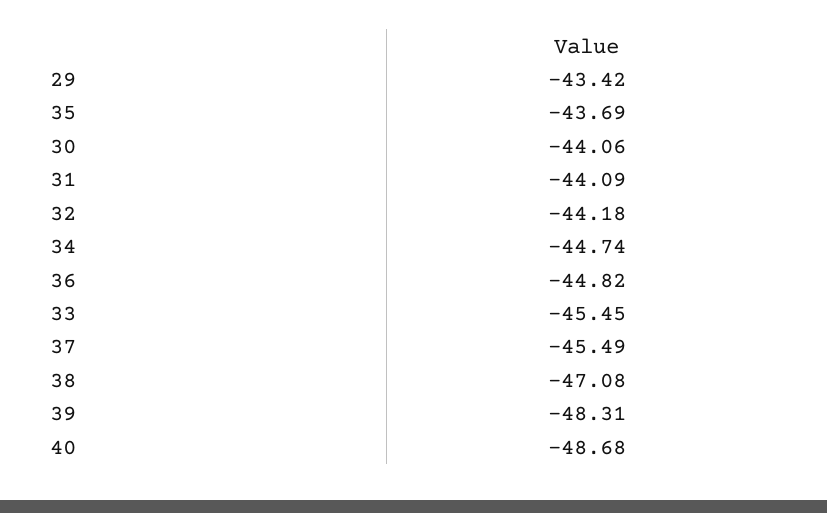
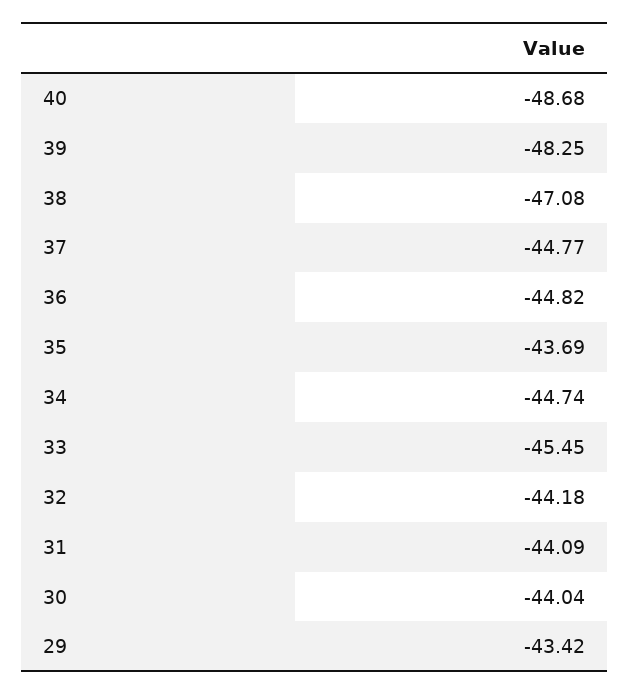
  {
    "29": -43.42,
    "35": -43.69,
-   "30": -44.06,
+   "30": -44.04,
    "31": -44.09,
    "32": -44.18,
    "34": -44.74,
    "36": -44.82,
    "33": -45.45,
-   "37": -45.49,
+   "37": -44.77,
    "38": -47.08,
-   "39": -48.31,
+   "39": -48.25,
    "40": -48.68
  }

